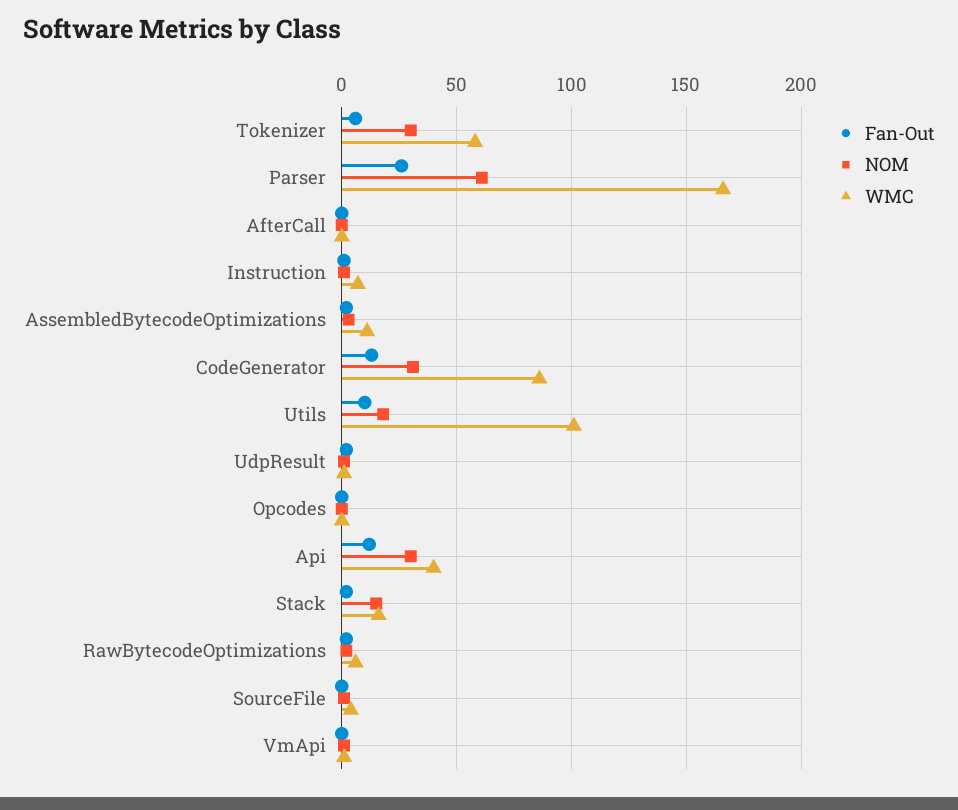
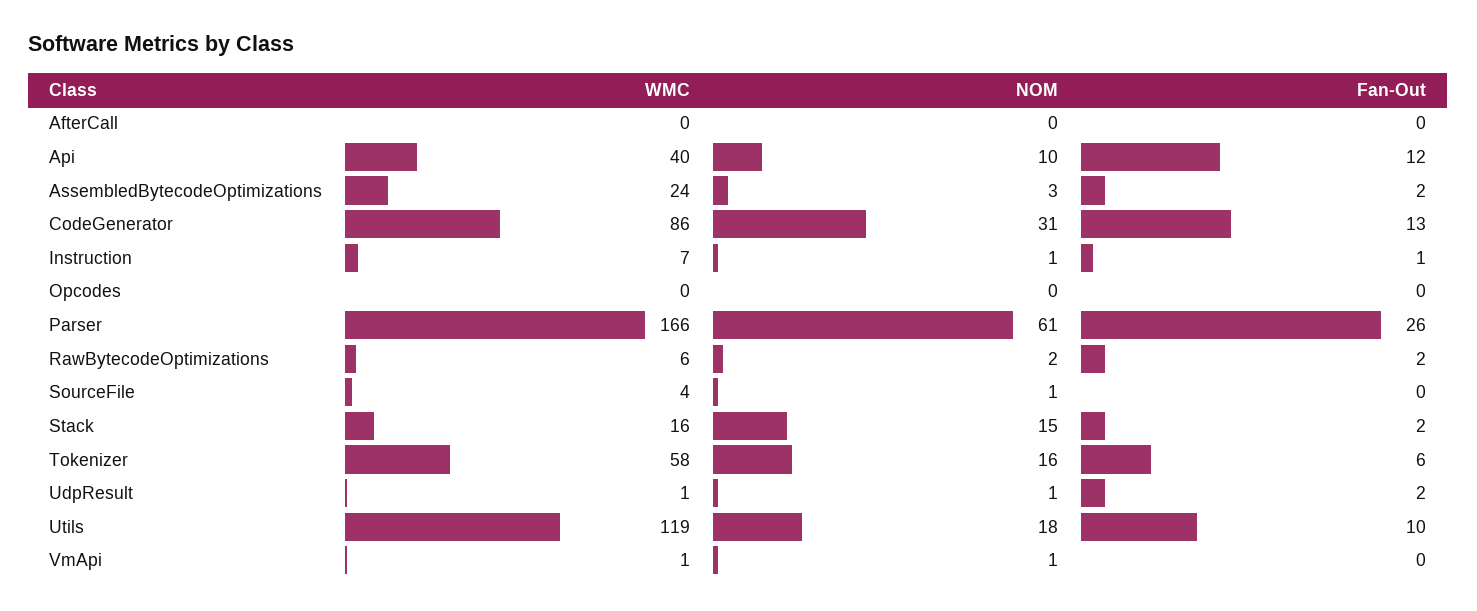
  {
    "Fan-Out": {
      "Tokenizer": 6,
      "Parser": 26,
      "AfterCall": 0,
      "Instruction": 1,
      "AssembledBytecodeOptimizations": 2,
      "CodeGenerator": 13,
      "Utils": 10,
      "UdpResult": 2,
      "Opcodes": 0,
      "Api": 12,
      "Stack": 2,
      "RawBytecodeOptimizations": 2,
      "SourceFile": 0,
      "VmApi": 0
    },
    "NOM": {
-     "Tokenizer": 30,
+     "Tokenizer": 16,
      "Parser": 61,
      "AfterCall": 0,
      "Instruction": 1,
      "AssembledBytecodeOptimizations": 3,
      "CodeGenerator": 31,
      "Utils": 18,
      "UdpResult": 1,
      "Opcodes": 0,
-     "Api": 30,
+     "Api": 10,
      "Stack": 15,
      "RawBytecodeOptimizations": 2,
      "SourceFile": 1,
      "VmApi": 1
    },
    "WMC": {
      "Tokenizer": 58,
      "Parser": 166,
      "AfterCall": 0,
      "Instruction": 7,
-     "AssembledBytecodeOptimizations": 10,
+     "AssembledBytecodeOptimizations": 24,
      "CodeGenerator": 86,
-     "Utils": 100,
+     "Utils": 119,
      "UdpResult": 1,
      "Opcodes": 0,
      "Api": 40,
      "Stack": 16,
      "RawBytecodeOptimizations": 6,
      "SourceFile": 4,
      "VmApi": 1
    }
  }

